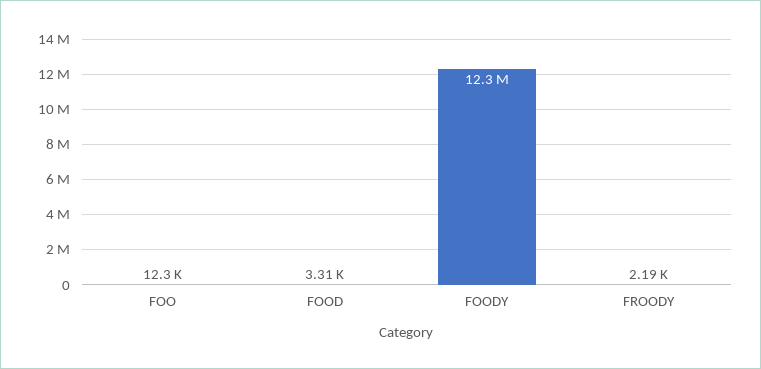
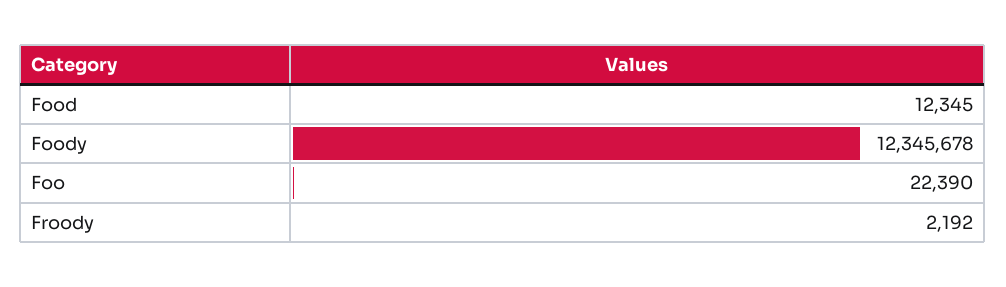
  {
-   "FOO": 12300,
+   "FOO": 22390,
-   "FOOD": 3310,
+   "FOOD": 12345,
    "FOODY": 12345678,
    "FROODY": 2192
  }

